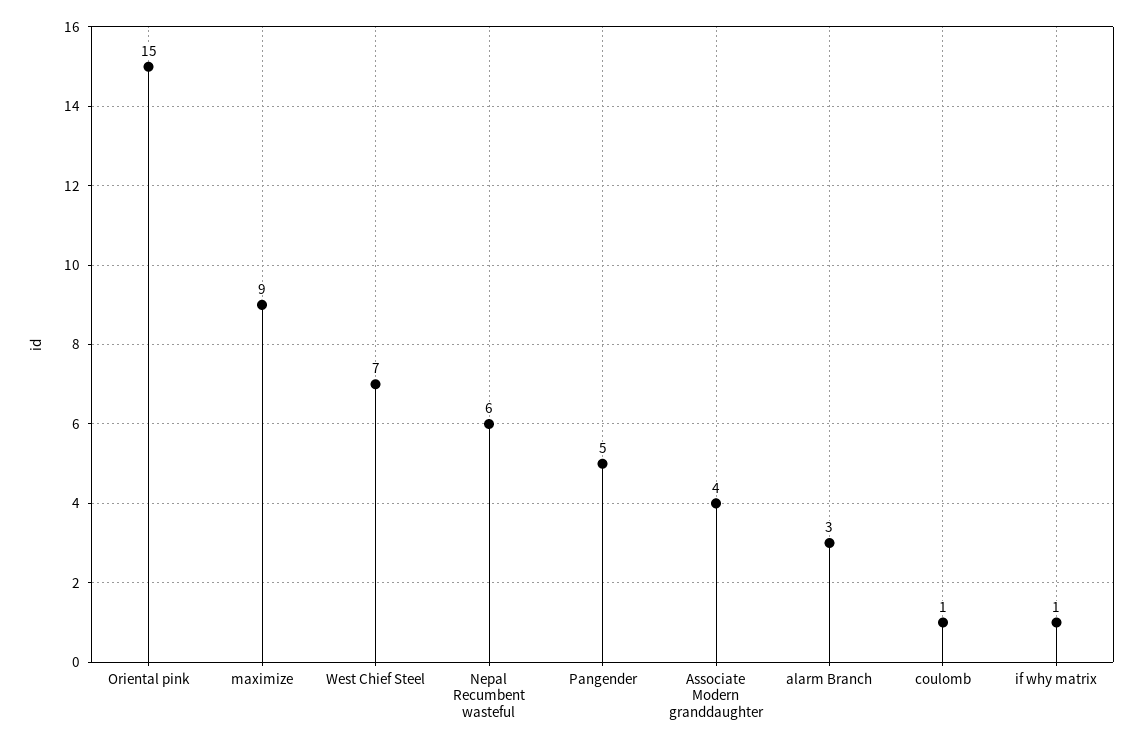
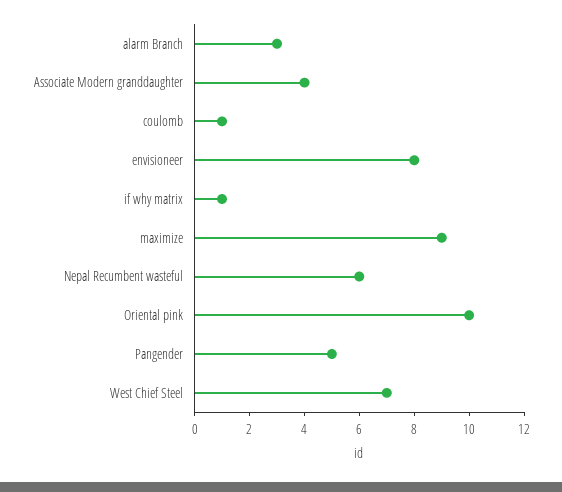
  {
-   "Oriental pink": 15,
+   "Oriental pink": 10,
    "maximize": 9,
    "West Chief Steel": 7,
    "Nepal Recumbent wasteful": 6,
    "Pangender": 5,
    "Associate Modern granddaughter": 4,
    "alarm Branch": 3,
    "coulomb": 1,
-   "if why matrix": 1
+   "if why matrix": 1,
+   "envisioneer": 8
  }

